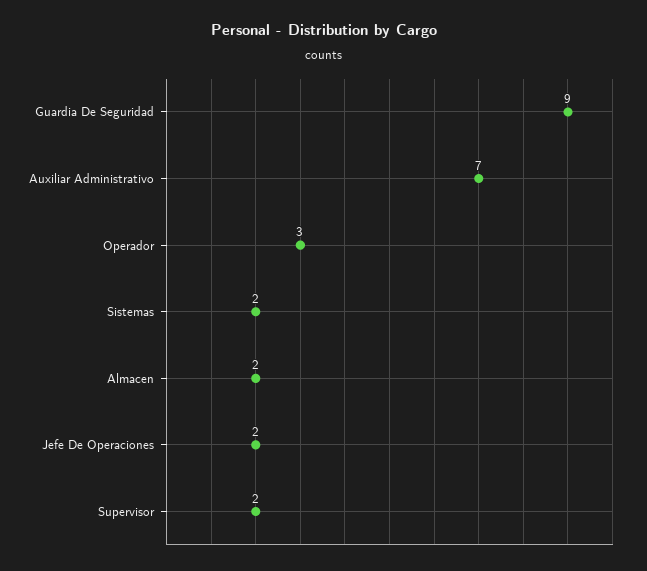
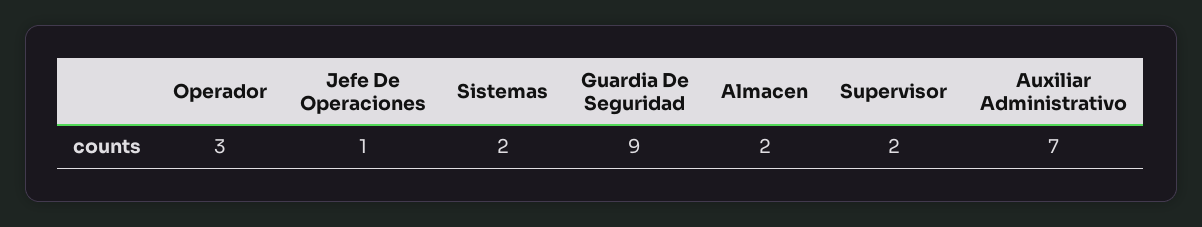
  {
    "Guardia De Seguridad": 9,
    "Auxiliar Administrativo": 7,
    "Operador": 3,
    "Sistemas": 2,
    "Almacen": 2,
-   "Jefe De Operaciones": 2,
+   "Jefe De Operaciones": 1,
    "Supervisor": 2
  }

